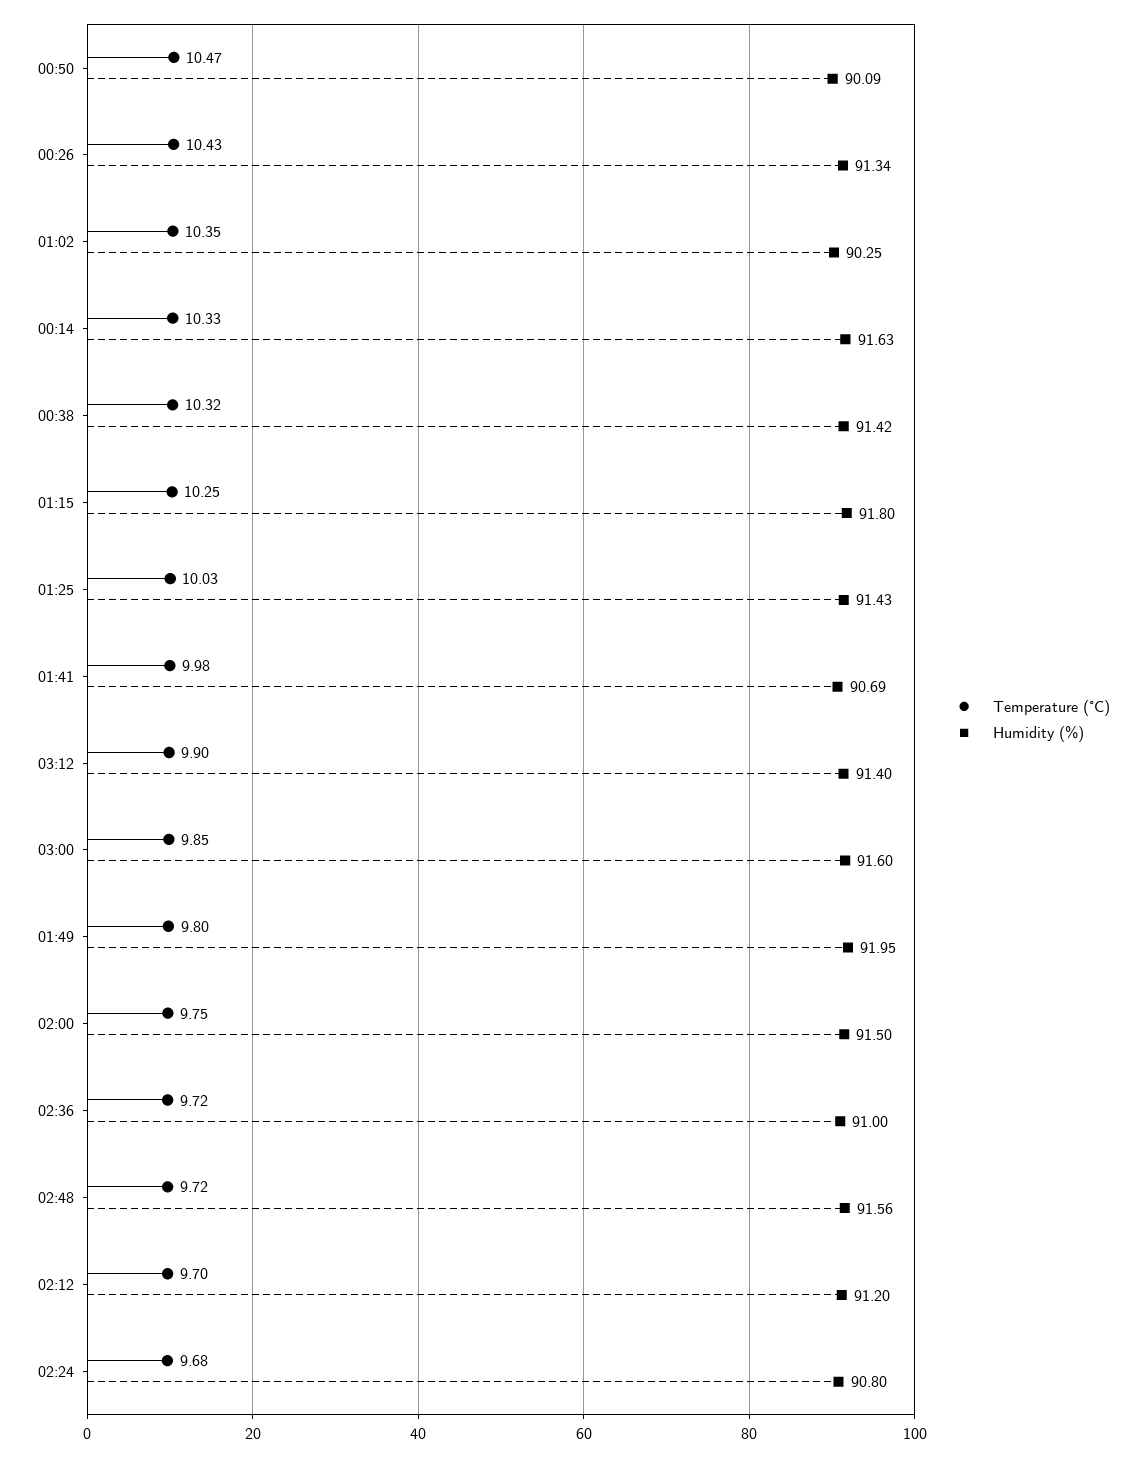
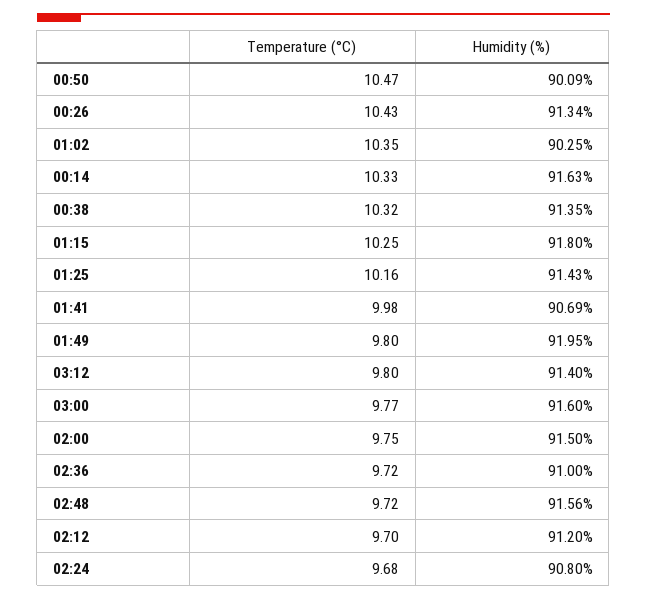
  {
    "Temperature (°C)": {
      "00:50": 10.47,
      "00:26": 10.43,
      "01:02": 10.35,
      "00:14": 10.33,
      "00:38": 10.32,
      "01:15": 10.25,
-     "01:25": 10.03,
+     "01:25": 10.16,
      "01:41": 9.98,
-     "03:12": 9.9,
+     "03:12": 9.8,
-     "03:00": 9.85,
+     "03:00": 9.77,
      "01:49": 9.8,
      "02:00": 9.75,
      "02:36": 9.72,
      "02:48": 9.72,
      "02:12": 9.7,
      "02:24": 9.68
    },
    "Humidity (%)": {
      "00:50": 90.09,
      "00:26": 91.34,
      "01:02": 90.25,
      "00:14": 91.63,
-     "00:38": 91.42,
+     "00:38": 91.35,
      "01:15": 91.8,
      "01:25": 91.43,
      "01:41": 90.69,
      "03:12": 91.4,
      "03:00": 91.6,
      "01:49": 91.95,
      "02:00": 91.5,
      "02:36": 91,
      "02:48": 91.56,
      "02:12": 91.2,
      "02:24": 90.8
    }
  }

